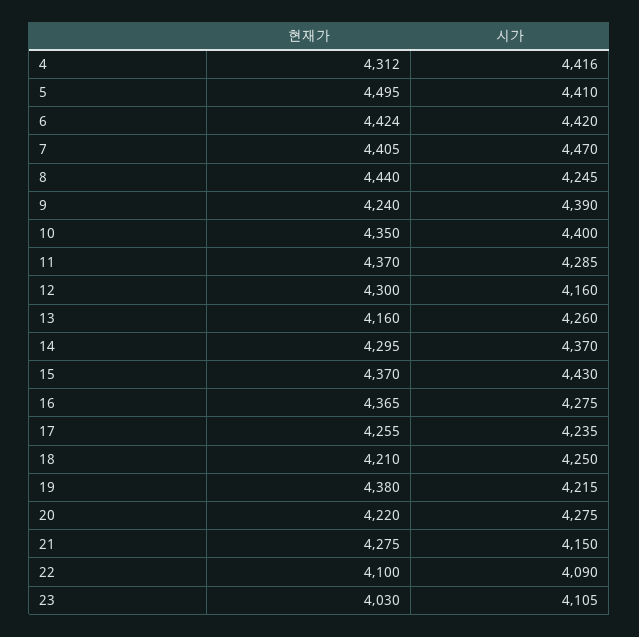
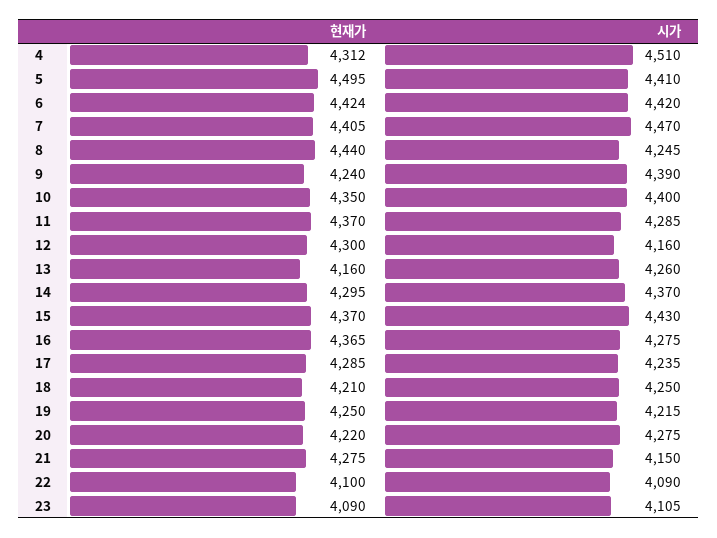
  {
    "현재가": {
      "4": 4312,
      "5": 4495,
      "6": 4424,
      "7": 4405,
      "8": 4440,
      "9": 4240,
      "10": 4350,
      "11": 4370,
      "12": 4300,
      "13": 4160,
      "14": 4295,
      "15": 4370,
      "16": 4365,
-     "17": 4255,
+     "17": 4285,
      "18": 4210,
-     "19": 4380,
+     "19": 4250,
      "20": 4220,
      "21": 4275,
      "22": 4100,
-     "23": 4030
+     "23": 4090
    },
    "시가": {
-     "4": 4416,
+     "4": 4510,
      "5": 4410,
      "6": 4420,
      "7": 4470,
      "8": 4245,
      "9": 4390,
      "10": 4400,
      "11": 4285,
      "12": 4160,
      "13": 4260,
      "14": 4370,
      "15": 4430,
      "16": 4275,
      "17": 4235,
      "18": 4250,
      "19": 4215,
      "20": 4275,
      "21": 4150,
      "22": 4090,
      "23": 4105
    }
  }

